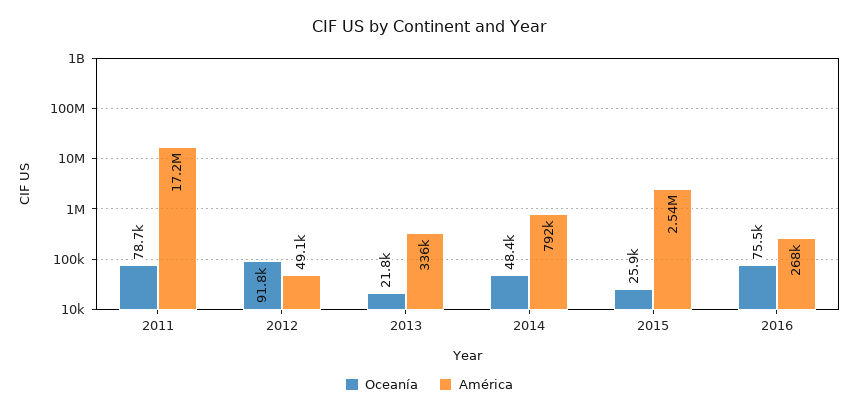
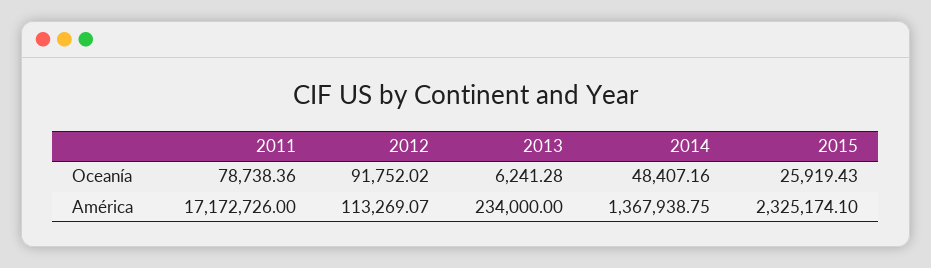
  {
    "Oceanía": {
      "2011": 78738.36,
      "2012": 91752.02,
-     "2013": 21800,
+     "2013": 6241.28,
      "2014": 48407.16,
-     "2015": 25919.43,
+     "2015": 25919.43
-     "2016": 75500
    },
    "América": {
      "2011": 17172726,
-     "2012": 49100,
+     "2012": 113269.07,
-     "2013": 336000,
+     "2013": 234000,
-     "2014": 792000,
+     "2014": 1367938.75,
-     "2015": 2540000,
+     "2015": 2325174.1
-     "2016": 268000
    }
  }

